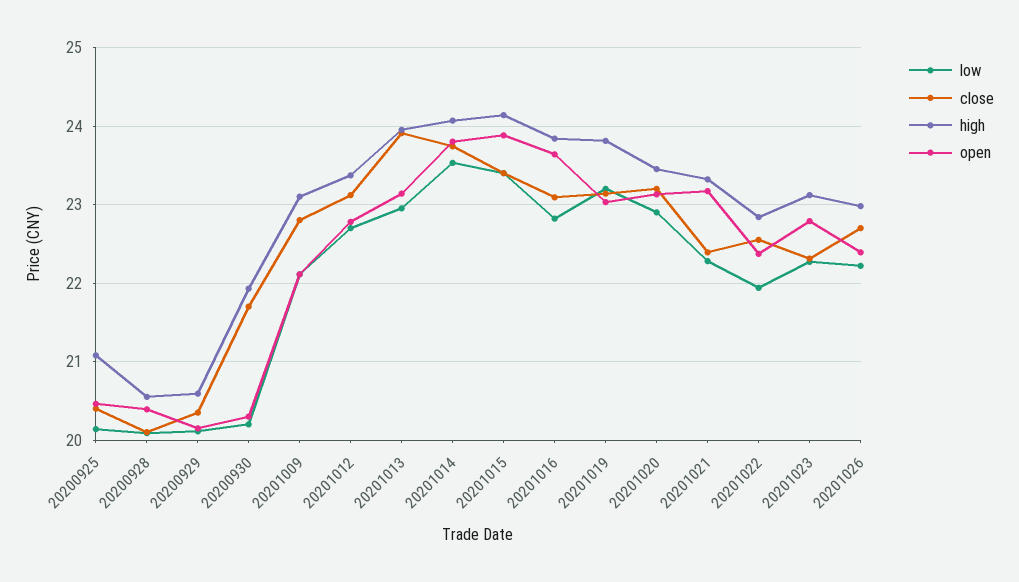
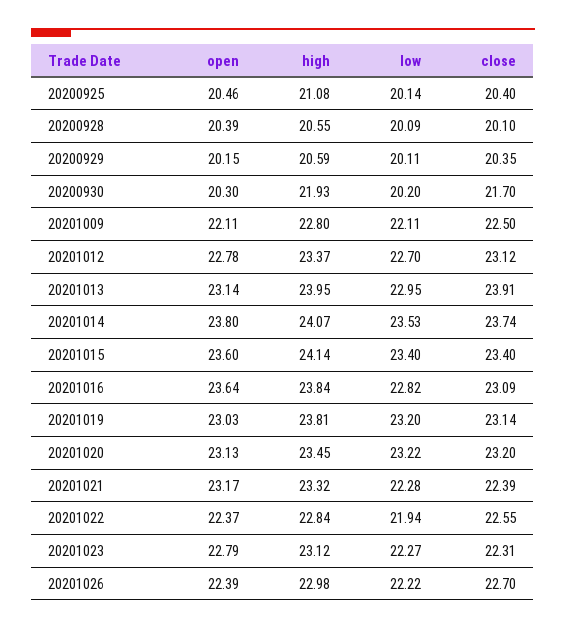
  {
    "low": {
      "20200925": 20.14,
      "20200928": 20.09,
      "20200929": 20.11,
      "20200930": 20.2,
      "20201009": 22.11,
      "20201012": 22.7,
      "20201013": 22.95,
      "20201014": 23.53,
      "20201015": 23.4,
      "20201016": 22.82,
      "20201019": 23.2,
-     "20201020": 22.9,
+     "20201020": 23.22,
      "20201021": 22.28,
      "20201022": 21.94,
      "20201023": 22.27,
      "20201026": 22.22
    },
    "close": {
      "20200925": 20.4,
      "20200928": 20.1,
      "20200929": 20.35,
      "20200930": 21.7,
-     "20201009": 22.8,
+     "20201009": 22.5,
      "20201012": 23.12,
      "20201013": 23.91,
      "20201014": 23.74,
      "20201015": 23.4,
      "20201016": 23.09,
      "20201019": 23.14,
      "20201020": 23.2,
      "20201021": 22.39,
      "20201022": 22.55,
      "20201023": 22.31,
      "20201026": 22.7
    },
    "high": {
      "20200925": 21.08,
      "20200928": 20.55,
      "20200929": 20.59,
      "20200930": 21.93,
-     "20201009": 23.1,
+     "20201009": 22.8,
      "20201012": 23.37,
      "20201013": 23.95,
      "20201014": 24.07,
      "20201015": 24.14,
      "20201016": 23.84,
      "20201019": 23.81,
      "20201020": 23.45,
      "20201021": 23.32,
      "20201022": 22.84,
      "20201023": 23.12,
      "20201026": 22.98
    },
    "open": {
      "20200925": 20.46,
      "20200928": 20.39,
      "20200929": 20.15,
      "20200930": 20.3,
      "20201009": 22.11,
      "20201012": 22.78,
      "20201013": 23.14,
      "20201014": 23.8,
-     "20201015": 23.9,
+     "20201015": 23.6,
      "20201016": 23.64,
      "20201019": 23.03,
      "20201020": 23.13,
      "20201021": 23.17,
      "20201022": 22.37,
      "20201023": 22.79,
      "20201026": 22.39
    }
  }

